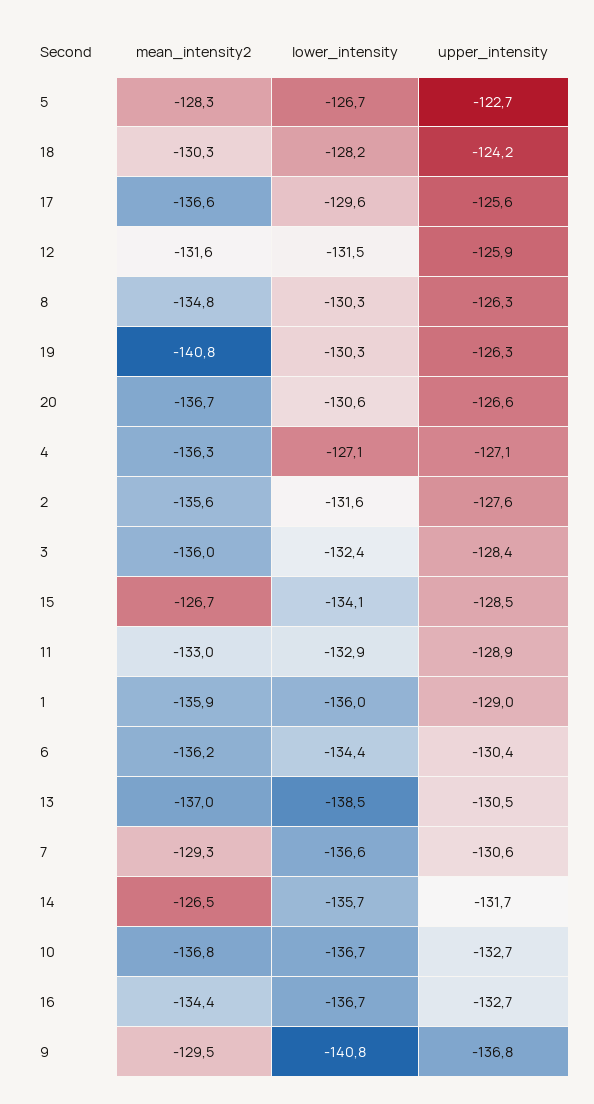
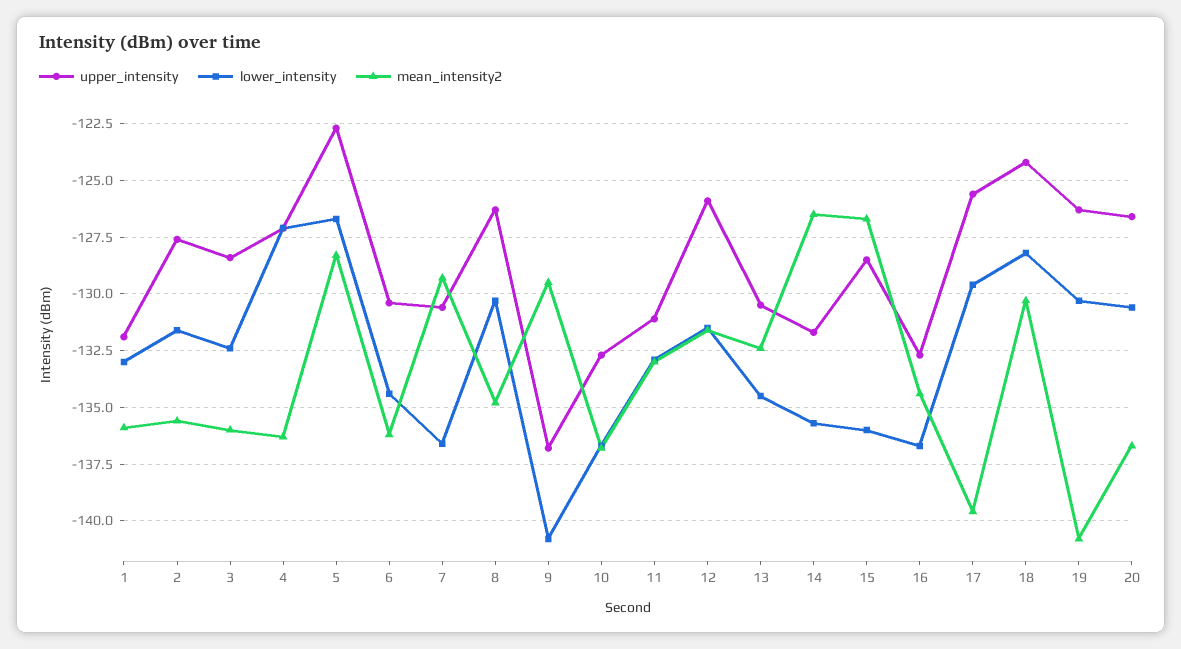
  {
    "mean_intensity2": {
      "5": -128.3,
      "18": -130.3,
-     "17": -136.6,
+     "17": -139.5,
      "12": -131.6,
      "8": -134.8,
      "19": -140.8,
      "20": -136.7,
      "4": -136.3,
      "2": -135.6,
      "3": -136,
      "15": -126.7,
      "11": -133,
      "1": -135.9,
      "6": -136.2,
-     "13": -137,
+     "13": -132.5,
      "7": -129.3,
      "14": -126.5,
      "10": -136.8,
      "16": -134.4,
      "9": -129.5
    },
    "lower_intensity": {
      "5": -126.7,
      "18": -128.2,
      "17": -129.6,
      "12": -131.5,
      "8": -130.3,
      "19": -130.3,
      "20": -130.6,
      "4": -127.1,
      "2": -131.6,
      "3": -132.4,
-     "15": -134.1,
+     "15": -136,
      "11": -132.9,
-     "1": -136,
+     "1": -133,
      "6": -134.4,
-     "13": -138.5,
+     "13": -134.5,
      "7": -136.6,
      "14": -135.7,
      "10": -136.7,
      "16": -136.7,
      "9": -140.8
    },
    "upper_intensity": {
      "5": -122.7,
      "18": -124.2,
      "17": -125.6,
      "12": -125.9,
      "8": -126.3,
      "19": -126.3,
      "20": -126.6,
      "4": -127.1,
      "2": -127.6,
      "3": -128.4,
      "15": -128.5,
-     "11": -128.9,
+     "11": -131,
-     "1": -129,
+     "1": -132,
      "6": -130.4,
      "13": -130.5,
      "7": -130.6,
      "14": -131.7,
      "10": -132.7,
      "16": -132.7,
      "9": -136.8
    }
  }

